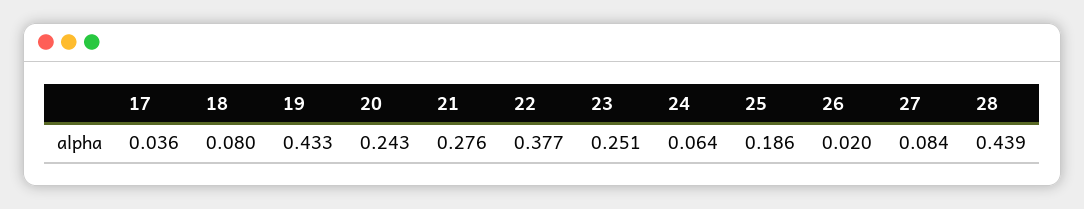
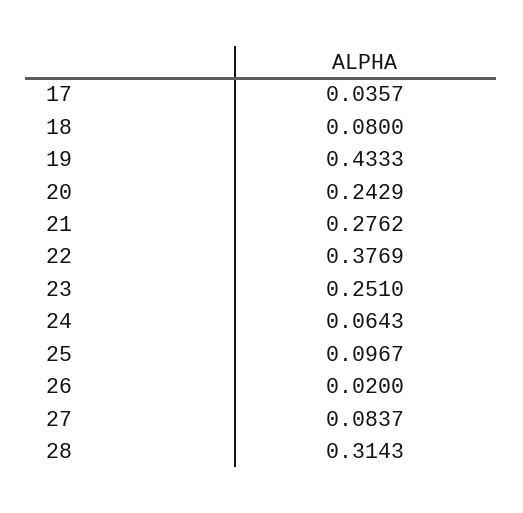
  {
    "17": 0.0357,
    "18": 0.08,
    "19": 0.4333,
    "20": 0.2429,
    "21": 0.2762,
    "22": 0.3769,
    "23": 0.251,
    "24": 0.0643,
-   "25": 0.186,
+   "25": 0.0967,
    "26": 0.02,
    "27": 0.0837,
-   "28": 0.439
+   "28": 0.3143
  }

